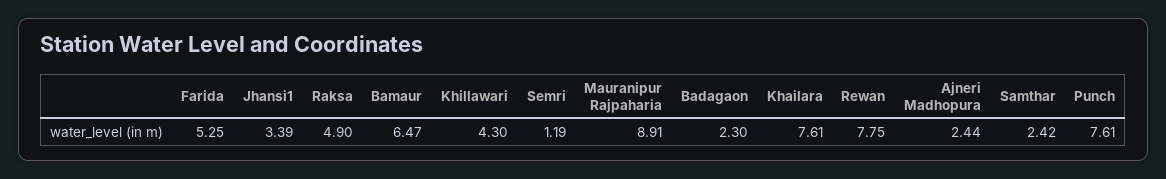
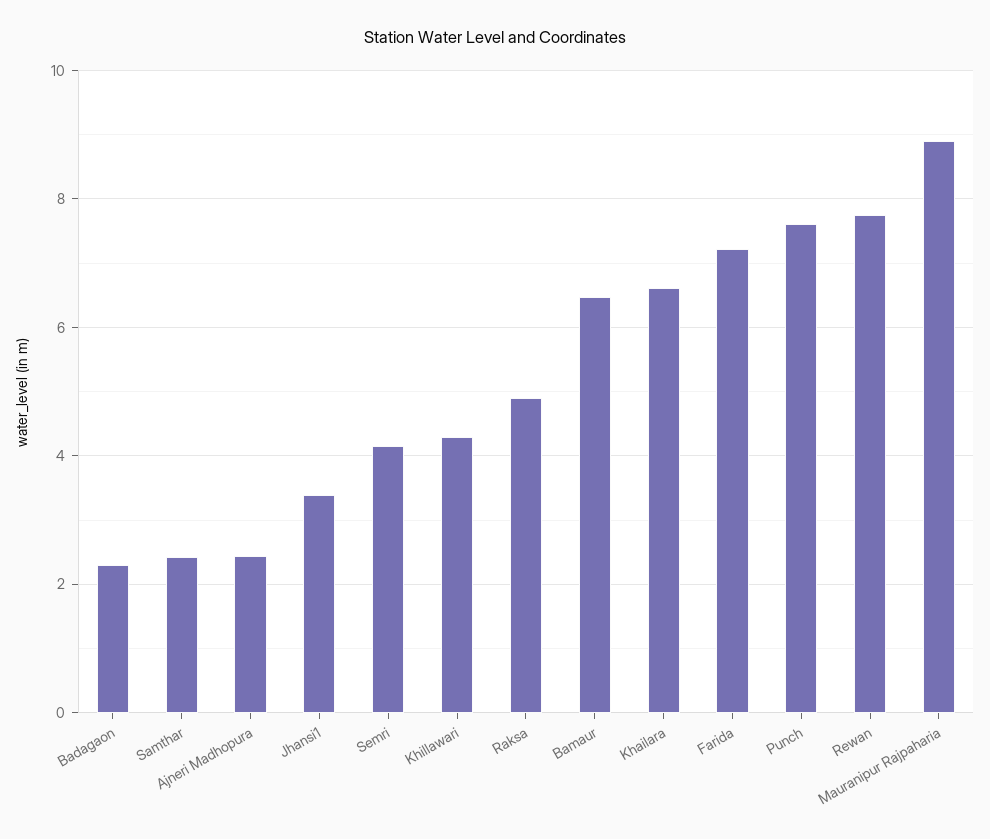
  {
-   "Farida": 5.25,
+   "Farida": 7.2,
    "Jhansi1": 3.39,
    "Raksa": 4.9,
    "Bamaur": 6.47,
    "Khillawari": 4.3,
-   "Semri": 1.19,
+   "Semri": 4.2,
    "Mauranipur Rajpaharia": 8.91,
    "Badagaon": 2.3,
-   "Khailara": 7.61,
+   "Khailara": 6.6,
    "Rewan": 7.75,
    "Ajneri Madhopura": 2.44,
    "Samthar": 2.42,
    "Punch": 7.61
  }

